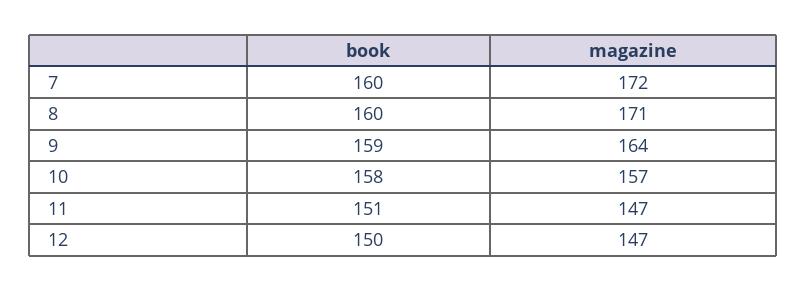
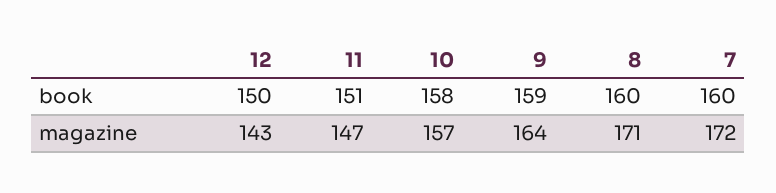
  {
    "book": {
      "7": 160,
      "8": 160,
      "9": 159,
      "10": 158,
      "11": 151,
      "12": 150
    },
    "magazine": {
      "7": 172,
      "8": 171,
      "9": 164,
      "10": 157,
      "11": 147,
-     "12": 147
+     "12": 143
    }
  }

